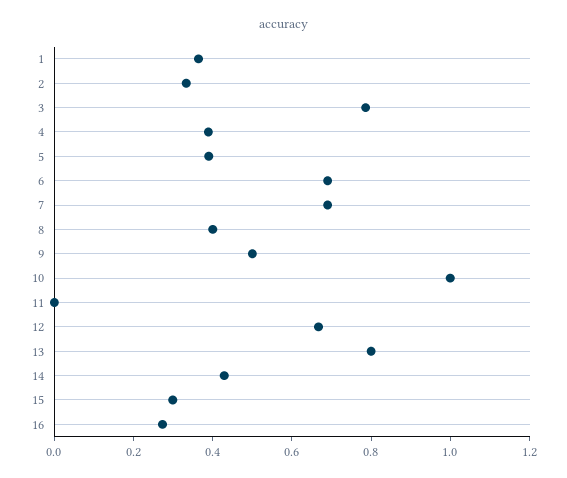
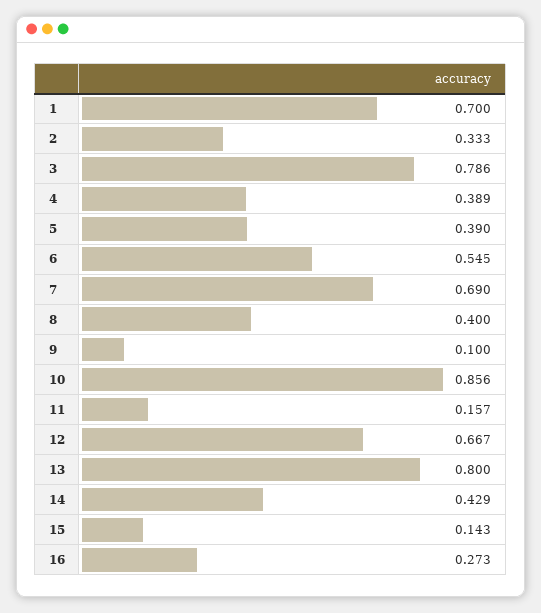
  {
-   "1": 0.35,
+   "1": 0.7,
    "2": 0.333,
    "3": 0.786,
    "4": 0.389,
    "5": 0.39,
-   "6": 0.7,
+   "6": 0.545,
    "7": 0.69,
    "8": 0.4,
-   "9": 0.5,
+   "9": 0.1,
-   "10": 1,
+   "10": 0.856,
-   "11": 0,
+   "11": 0.157,
    "12": 0.667,
    "13": 0.8,
    "14": 0.429,
-   "15": 0.3,
+   "15": 0.143,
    "16": 0.273
  }

